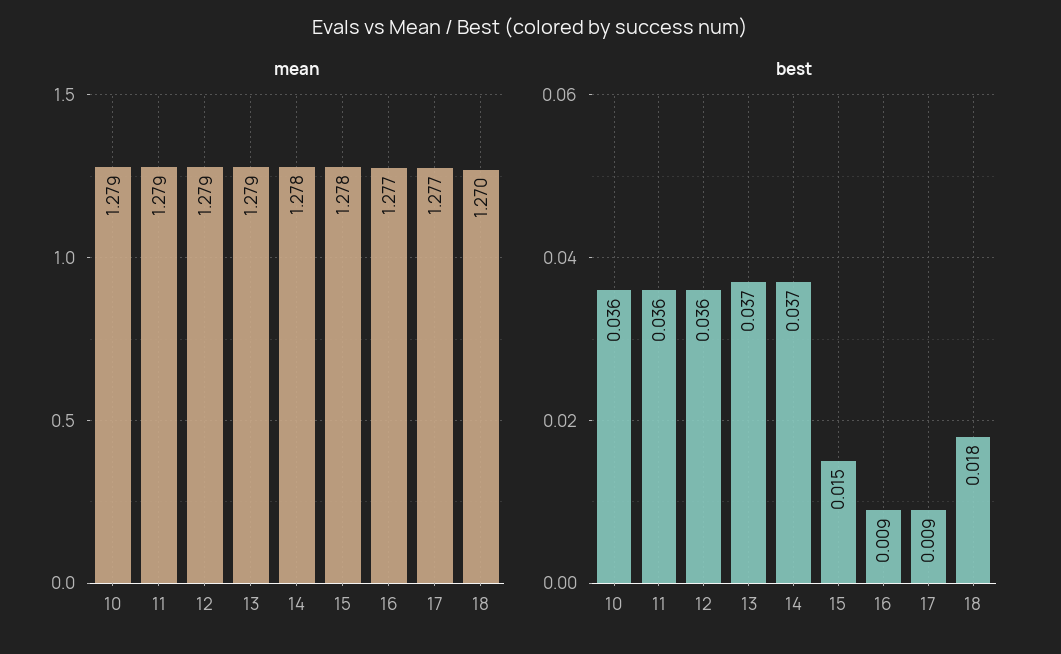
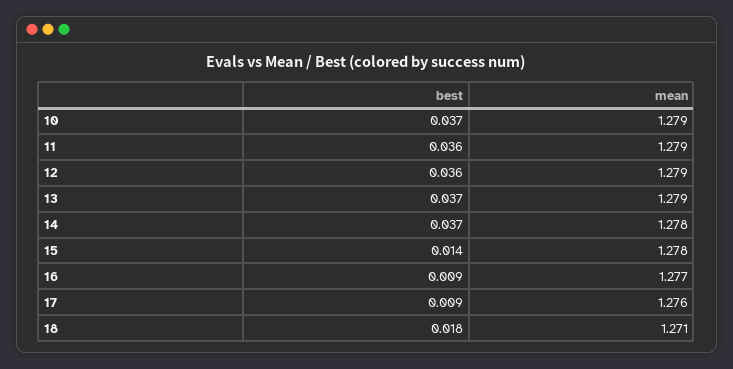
  {
    "mean": {
      "10": 1.279,
      "11": 1.279,
      "12": 1.279,
      "13": 1.279,
      "14": 1.278,
      "15": 1.278,
      "16": 1.277,
-     "17": 1.277,
+     "17": 1.276,
-     "18": 1.27
+     "18": 1.271
    },
    "best": {
-     "10": 0.036,
+     "10": 0.037,
      "11": 0.036,
      "12": 0.036,
      "13": 0.037,
      "14": 0.037,
-     "15": 0.015,
+     "15": 0.014,
      "16": 0.009,
      "17": 0.009,
      "18": 0.018
    }
  }

